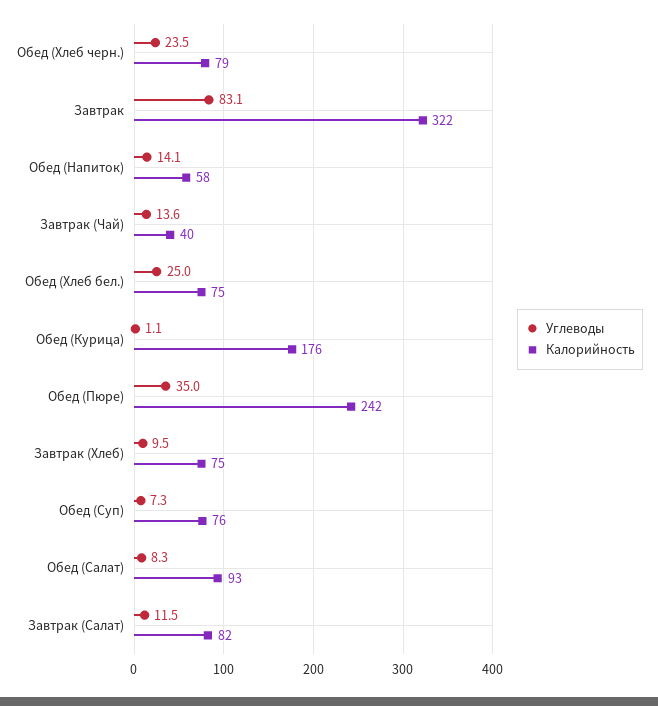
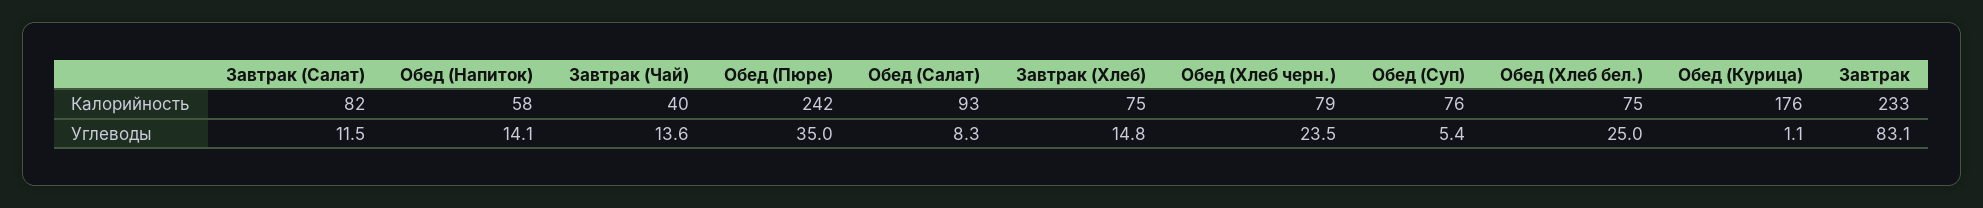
  {
    "Углеводы": {
      "Обед (Хлеб черн.)": 23.5,
      "Завтрак": 83.1,
      "Обед (Напиток)": 14.1,
      "Завтрак (Чай)": 13.6,
      "Обед (Хлеб бел.)": 25,
      "Обед (Курица)": 1.1,
      "Обед (Пюре)": 35,
-     "Завтрак (Хлеб)": 9.5,
+     "Завтрак (Хлеб)": 14.8,
-     "Обед (Суп)": 7.3,
+     "Обед (Суп)": 5.4,
      "Обед (Салат)": 8.3,
      "Завтрак (Салат)": 11.5
    },
    "Калорийность": {
      "Обед (Хлеб черн.)": 79,
-     "Завтрак": 322,
+     "Завтрак": 233,
      "Обед (Напиток)": 58,
      "Завтрак (Чай)": 40,
      "Обед (Хлеб бел.)": 75,
      "Обед (Курица)": 176,
      "Обед (Пюре)": 242,
      "Завтрак (Хлеб)": 75,
      "Обед (Суп)": 76,
      "Обед (Салат)": 93,
      "Завтрак (Салат)": 82
    }
  }

